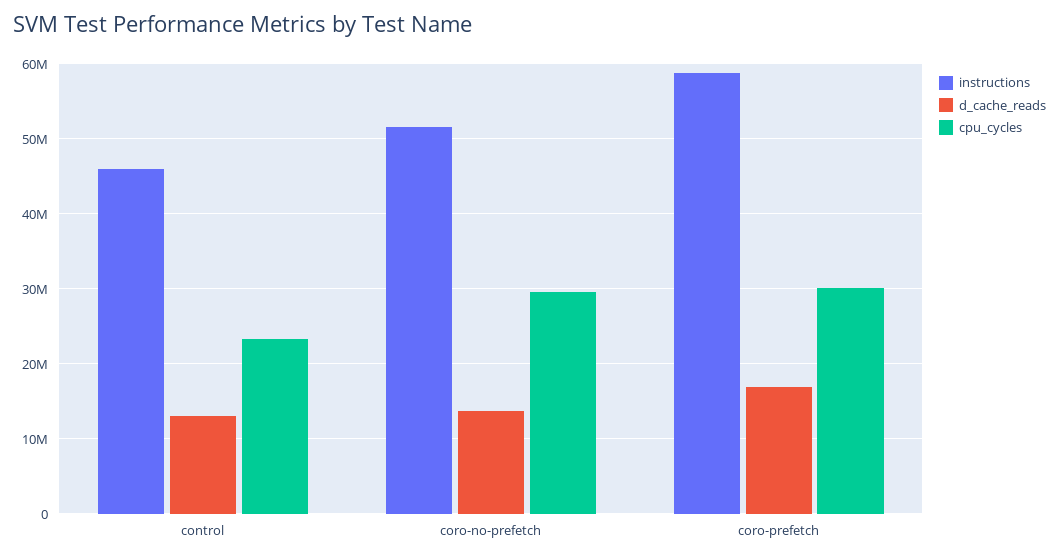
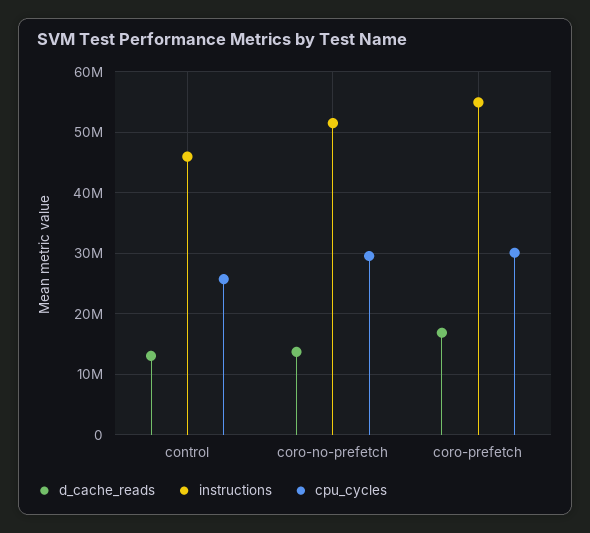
  {
    "instructions": {
      "control": 46000000,
      "coro-no-prefetch": 52000000,
-     "coro-prefetch": 59000000
+     "coro-prefetch": 55000000
    },
    "d_cache_reads": {
      "control": 13000000,
      "coro-no-prefetch": 14000000,
      "coro-prefetch": 17000000
    },
    "cpu_cycles": {
-     "control": 23000000,
+     "control": 26000000,
      "coro-no-prefetch": 30000000,
      "coro-prefetch": 30000000
    }
  }

